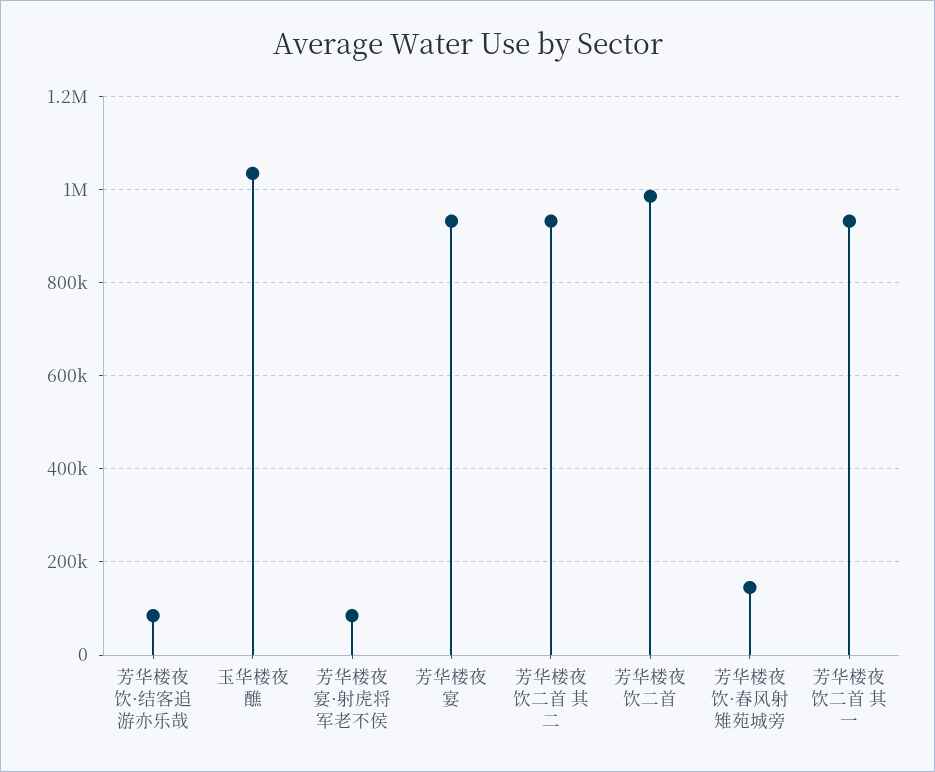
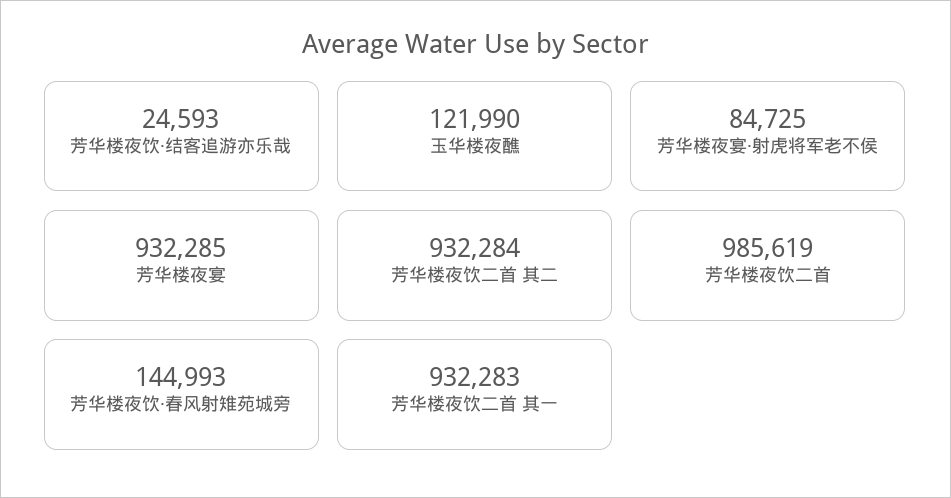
  {
-   "芳华楼夜饮·结客追游亦乐哉": 80000,
+   "芳华楼夜饮·结客追游亦乐哉": 24593,
-   "玉华楼夜醮": 1040000,
+   "玉华楼夜醮": 121990,
    "芳华楼夜宴·射虎将军老不侯": 84725,
    "芳华楼夜宴": 932285,
    "芳华楼夜饮二首 其二": 932284,
    "芳华楼夜饮二首": 985619,
    "芳华楼夜饮·春风射雉苑城旁": 144993,
    "芳华楼夜饮二首 其一": 932283
  }

